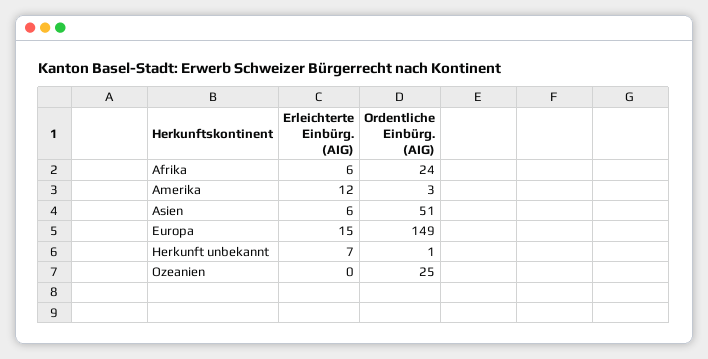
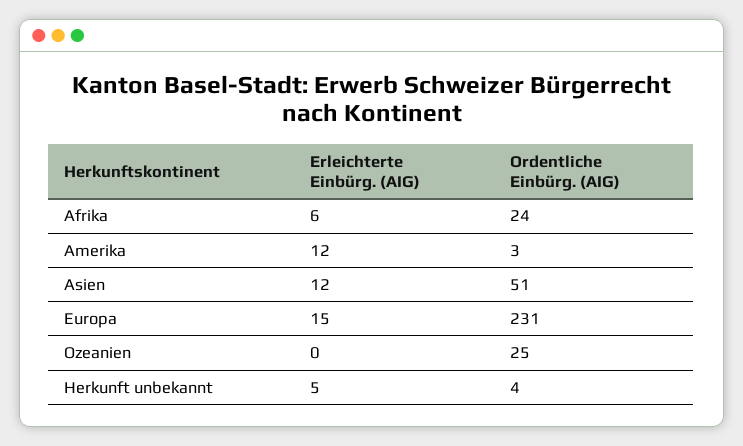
  {
    "Erleichterte Einbürg. (AIG)": {
      "Afrika": 6,
      "Amerika": 12,
-     "Asien": 6,
+     "Asien": 12,
      "Europa": 15,
-     "Herkunft unbekannt": 7,
+     "Herkunft unbekannt": 5,
      "Ozeanien": 0
    },
    "Ordentliche Einbürg. (AIG)": {
      "Afrika": 24,
      "Amerika": 3,
      "Asien": 51,
-     "Europa": 149,
+     "Europa": 231,
-     "Herkunft unbekannt": 1,
+     "Herkunft unbekannt": 4,
      "Ozeanien": 25
    }
  }

